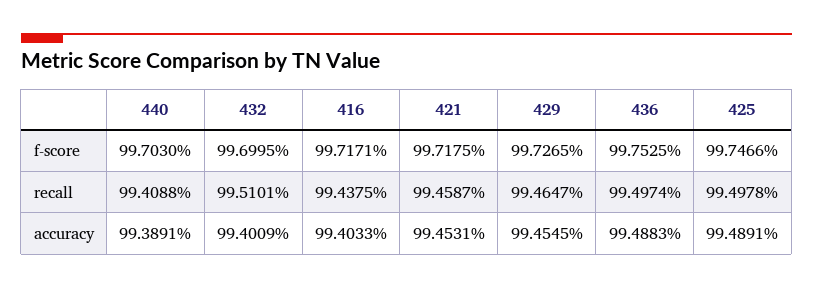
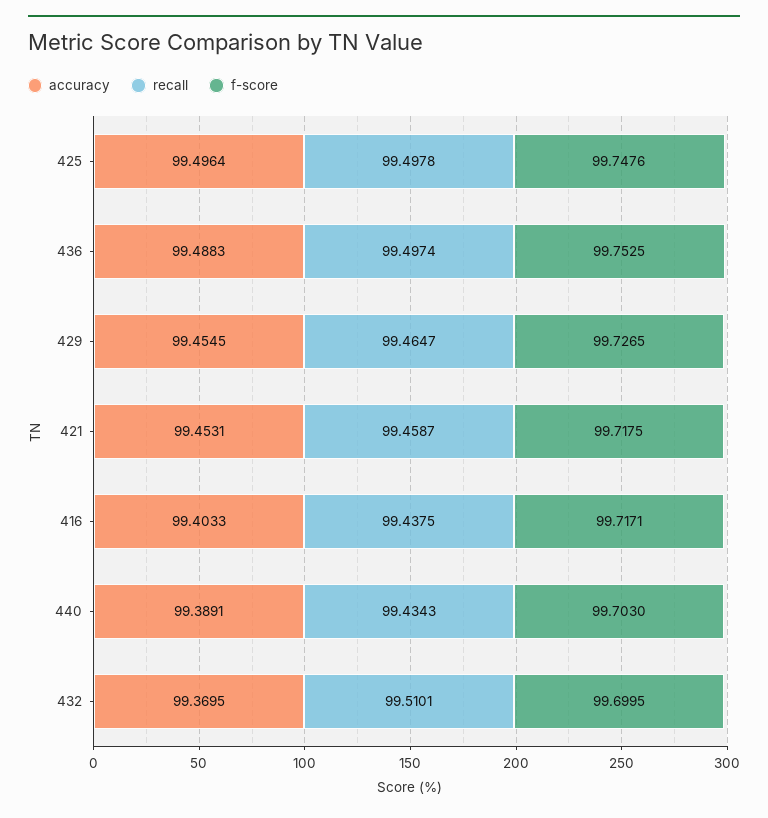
  {
    "f-score": {
      "440": 99.703,
      "432": 99.6995,
      "416": 99.7171,
      "421": 99.7175,
      "429": 99.7265,
      "436": 99.7525,
-     "425": 99.7466
+     "425": 99.7476
    },
    "recall": {
-     "440": 99.4088,
+     "440": 99.4343,
      "432": 99.5101,
      "416": 99.4375,
      "421": 99.4587,
      "429": 99.4647,
      "436": 99.4974,
      "425": 99.4978
    },
    "accuracy": {
      "440": 99.3891,
-     "432": 99.4009,
+     "432": 99.3695,
      "416": 99.4033,
      "421": 99.4531,
      "429": 99.4545,
      "436": 99.4883,
-     "425": 99.4891
+     "425": 99.4964
    }
  }

